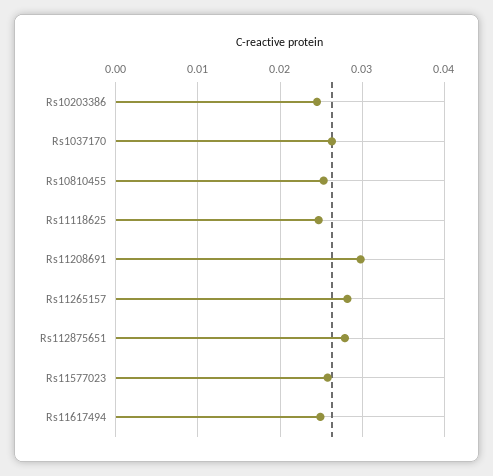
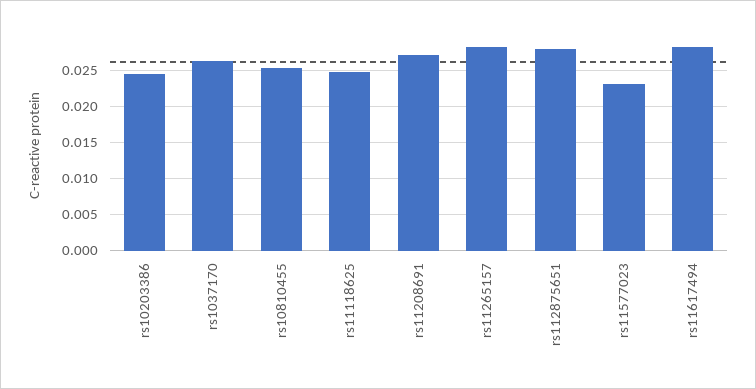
  {
    "Rs10203386": 0.025,
    "Rs1037170": 0.026,
    "Rs10810455": 0.025,
    "Rs11118625": 0.025,
-   "Rs11208691": 0.03,
+   "Rs11208691": 0.027,
    "Rs11265157": 0.028,
    "Rs112875651": 0.028,
-   "Rs11577023": 0.026,
+   "Rs11577023": 0.023,
-   "Rs11617494": 0.025
+   "Rs11617494": 0.028
  }

